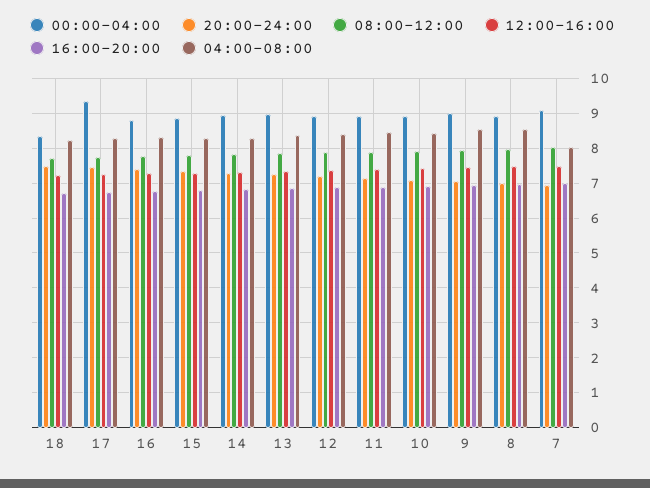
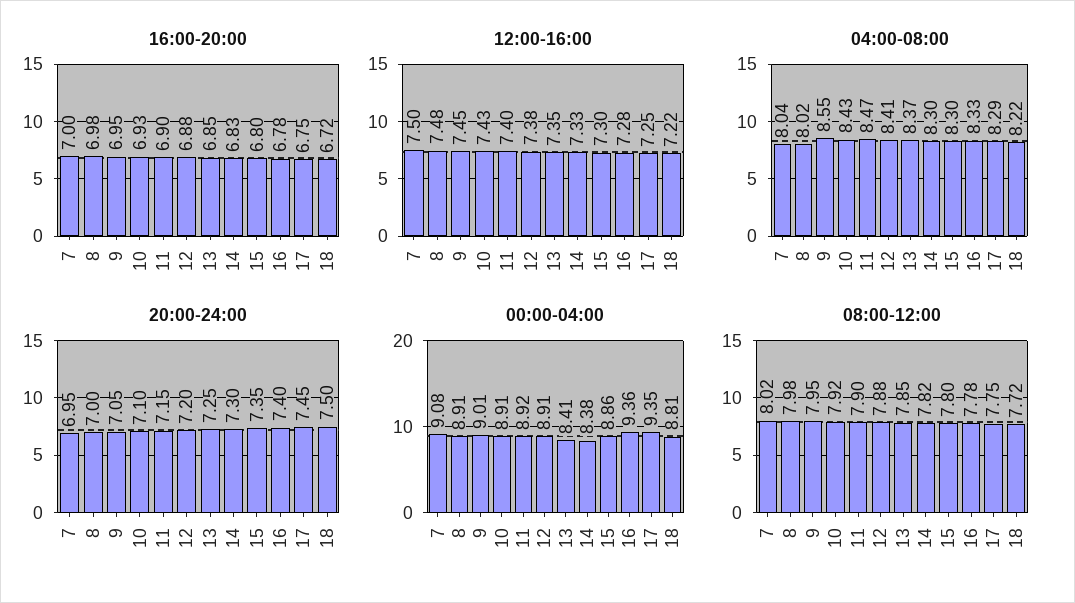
  {
    "00:00-04:00": {
-     "18": 8.4,
+     "18": 8.81,
      "17": 9.35,
-     "16": 8.8,
+     "16": 9.36,
      "15": 8.86,
-     "14": 9,
+     "14": 8.38,
-     "13": 9,
+     "13": 8.41,
      "12": 8.91,
      "11": 8.92,
      "10": 8.91,
      "9": 9.01,
      "8": 8.91,
      "7": 9.08
    },
    "20:00-24:00": {
      "18": 7.5,
      "17": 7.45,
      "16": 7.4,
      "15": 7.35,
      "14": 7.3,
      "13": 7.25,
      "12": 7.2,
      "11": 7.15,
      "10": 7.1,
      "9": 7.05,
      "8": 7,
      "7": 6.95
    },
    "08:00-12:00": {
      "18": 7.72,
      "17": 7.75,
      "16": 7.78,
      "15": 7.8,
      "14": 7.82,
      "13": 7.85,
      "12": 7.88,
      "11": 7.9,
      "10": 7.92,
      "9": 7.95,
      "8": 7.98,
      "7": 8.02
    },
    "12:00-16:00": {
      "18": 7.22,
      "17": 7.25,
      "16": 7.28,
      "15": 7.3,
      "14": 7.33,
      "13": 7.35,
      "12": 7.38,
      "11": 7.4,
      "10": 7.43,
      "9": 7.45,
      "8": 7.48,
      "7": 7.5
    },
    "16:00-20:00": {
      "18": 6.72,
      "17": 6.75,
      "16": 6.78,
      "15": 6.8,
      "14": 6.83,
      "13": 6.85,
      "12": 6.88,
      "11": 6.9,
      "10": 6.93,
      "9": 6.95,
      "8": 6.98,
      "7": 7
    },
    "04:00-08:00": {
      "18": 8.22,
      "17": 8.29,
      "16": 8.33,
      "15": 8.3,
      "14": 8.3,
      "13": 8.37,
      "12": 8.41,
      "11": 8.47,
      "10": 8.43,
      "9": 8.55,
-     "8": 8.6,
+     "8": 8.02,
      "7": 8.04
    }
  }

